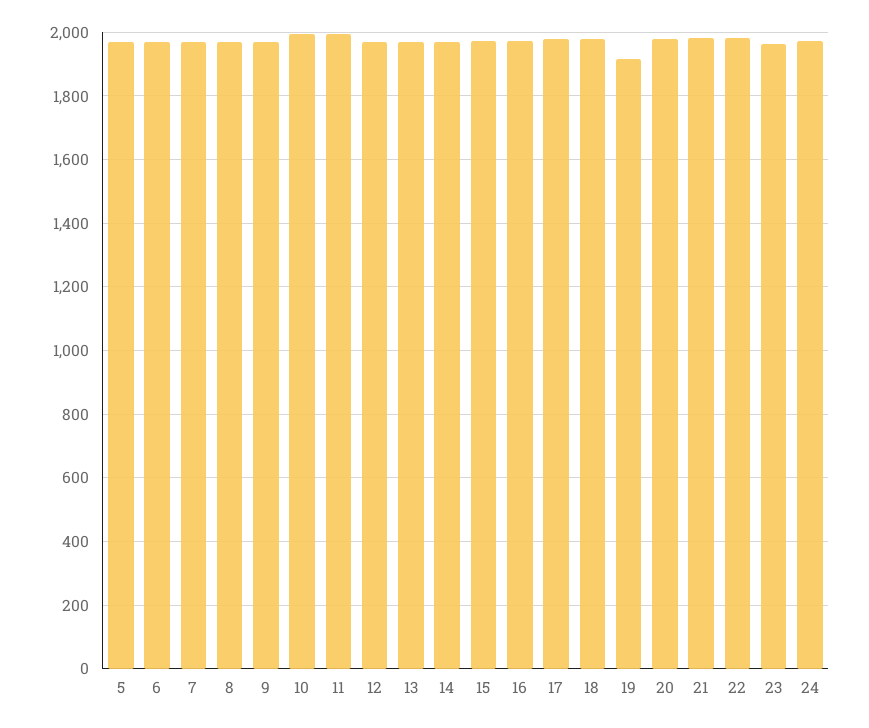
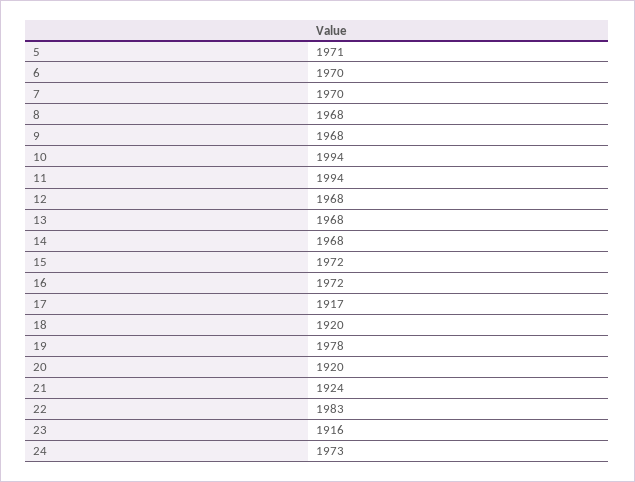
  {
    "5": 1971,
    "6": 1970,
    "7": 1970,
    "8": 1968,
    "9": 1968,
    "10": 1994,
    "11": 1994,
    "12": 1968,
    "13": 1968,
    "14": 1968,
    "15": 1972,
    "16": 1972,
-   "17": 1980,
+   "17": 1917,
-   "18": 1980,
+   "18": 1920,
-   "19": 1920,
+   "19": 1978,
-   "20": 1980,
+   "20": 1920,
-   "21": 1980,
+   "21": 1924,
    "22": 1983,
-   "23": 1960,
+   "23": 1916,
    "24": 1973
  }

